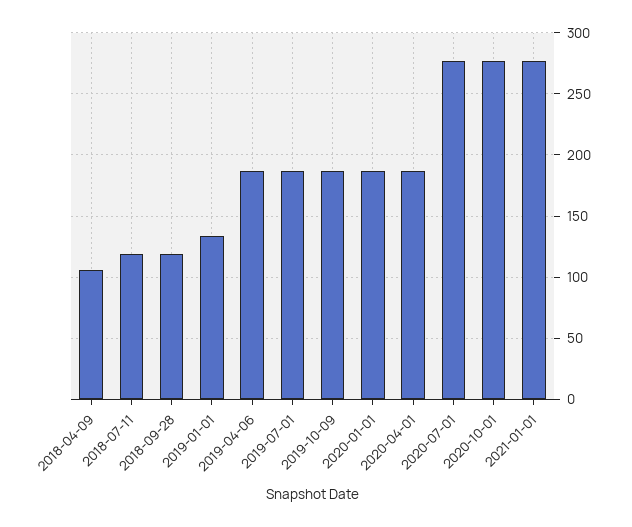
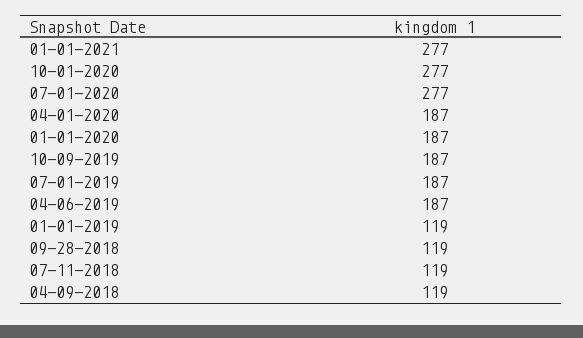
  {
-   "2018-04-09": 105,
+   "2018-04-09": 119,
    "2018-07-11": 119,
    "2018-09-28": 119,
-   "2019-01-01": 135,
+   "2019-01-01": 119,
    "2019-04-06": 187,
    "2019-07-01": 187,
    "2019-10-09": 187,
    "2020-01-01": 187,
    "2020-04-01": 187,
    "2020-07-01": 277,
    "2020-10-01": 277,
    "2021-01-01": 277
  }

